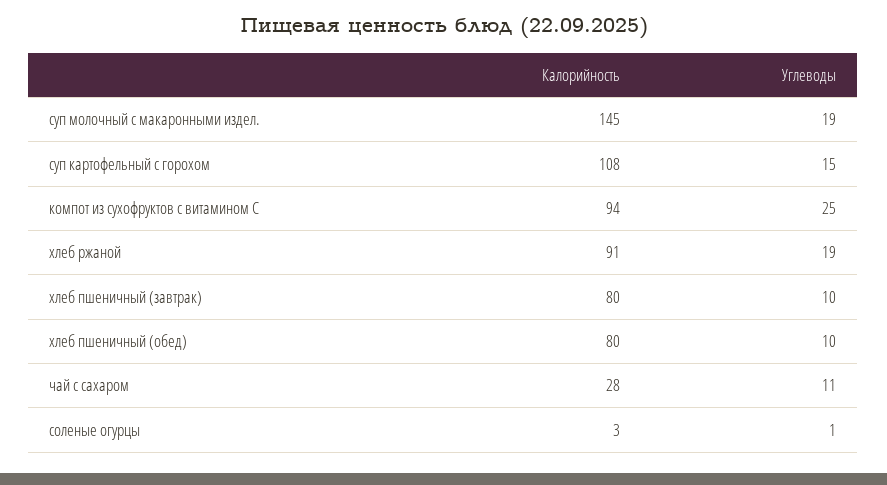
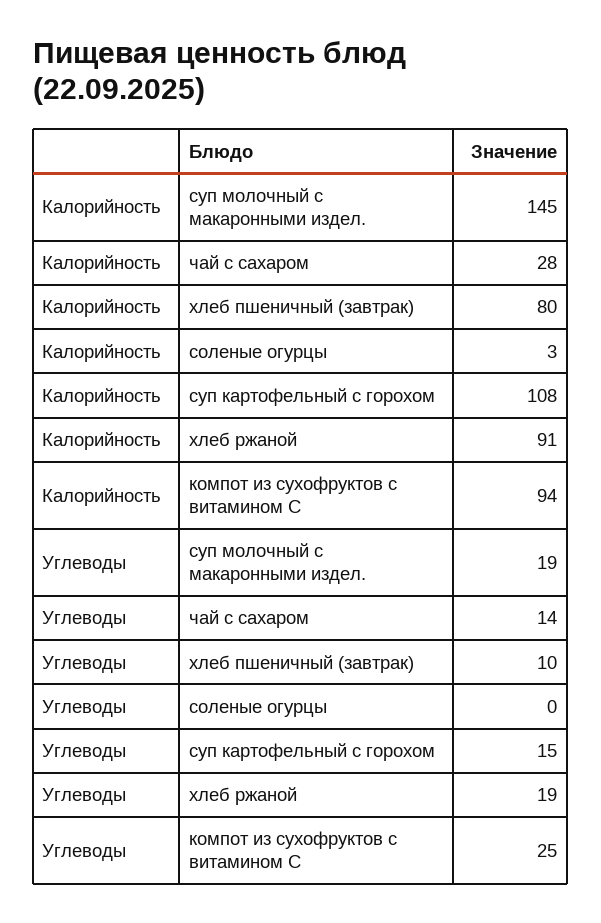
  {
    "Калорийность": {
      "суп молочный с макаронными издел.": 145,
      "суп картофельный с горохом": 108,
      "компот из сухофруктов с витамином С": 94,
      "хлеб ржаной": 91,
      "хлеб пшеничный (завтрак)": 80,
-     "хлеб пшеничный (обед)": 80,
      "чай с сахаром": 28,
      "соленые огурцы": 3
    },
    "Углеводы": {
      "суп молочный с макаронными издел.": 19,
      "суп картофельный с горохом": 15,
      "компот из сухофруктов с витамином С": 25,
      "хлеб ржаной": 19,
      "хлеб пшеничный (завтрак)": 10,
-     "хлеб пшеничный (обед)": 10,
-     "чай с сахаром": 11,
+     "чай с сахаром": 14,
-     "соленые огурцы": 1
+     "соленые огурцы": 0
    }
  }

